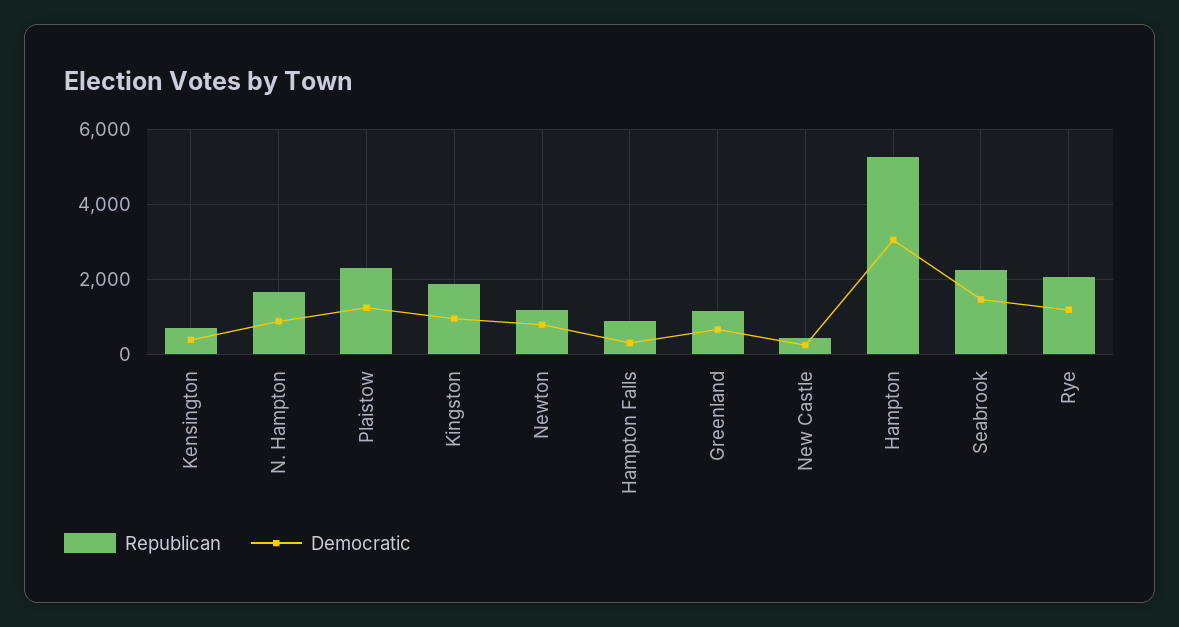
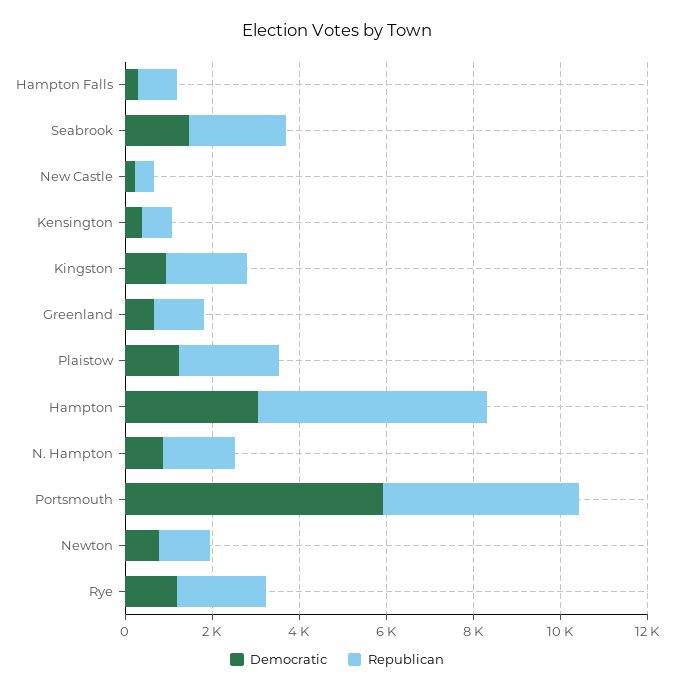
  {
    "Republican": {
      "Kensington": 800,
      "N. Hampton": 1600,
      "Plaistow": 2200,
      "Kingston": 1800,
      "Newton": 1200,
      "Hampton Falls": 800,
      "Greenland": 1200,
      "New Castle": 400,
      "Hampton": 5200,
      "Seabrook": 2200,
-     "Rye": 2000
+     "Rye": 2000,
+     "Portsmouth": 4500
    },
    "Democratic": {
      "Kensington": 400,
      "N. Hampton": 800,
      "Plaistow": 1200,
      "Kingston": 1000,
      "Newton": 800,
      "Hampton Falls": 200,
      "Greenland": 600,
      "New Castle": 200,
      "Hampton": 3000,
      "Seabrook": 1400,
-     "Rye": 1200
+     "Rye": 1200,
+     "Portsmouth": 6000
    }
  }

